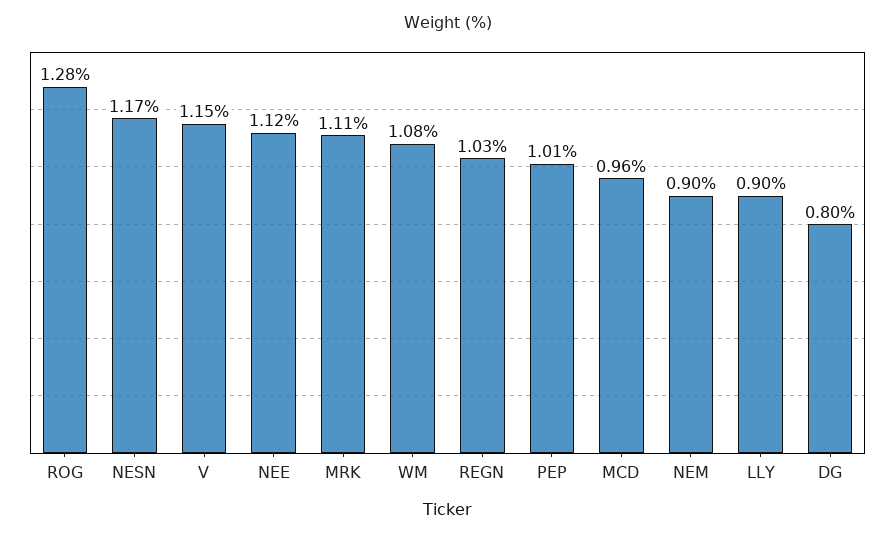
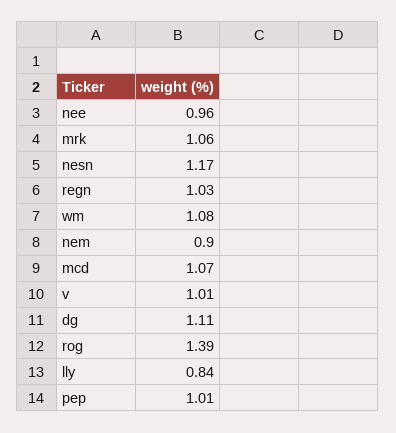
  {
-   "ROG": 1.28,
+   "ROG": 1.39,
    "NESN": 1.17,
-   "V": 1.15,
+   "V": 1.01,
-   "NEE": 1.12,
+   "NEE": 0.96,
-   "MRK": 1.11,
+   "MRK": 1.06,
    "WM": 1.08,
    "REGN": 1.03,
    "PEP": 1.01,
-   "MCD": 0.96,
+   "MCD": 1.07,
    "NEM": 0.9,
-   "LLY": 0.9,
+   "LLY": 0.84,
-   "DG": 0.8
+   "DG": 1.11
  }

